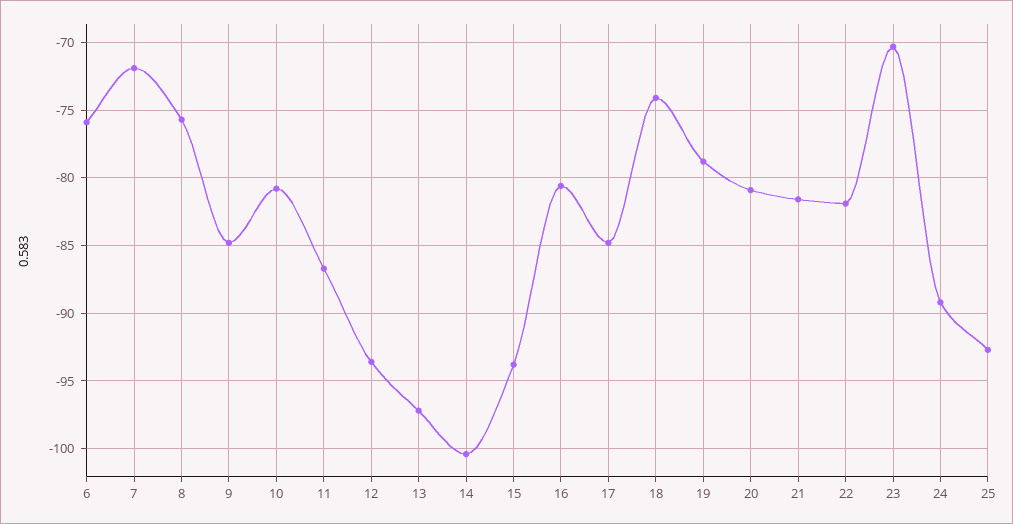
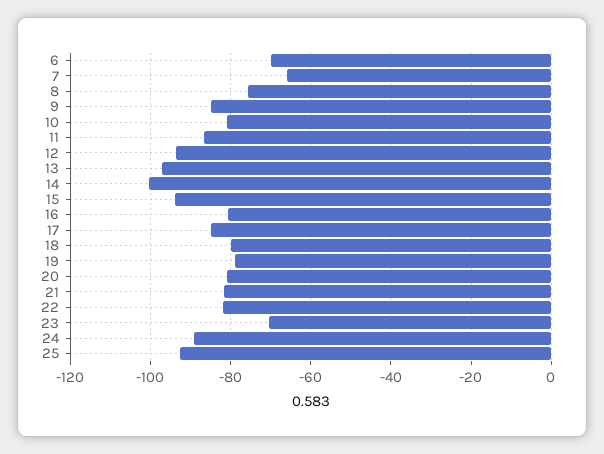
  {
-   "6": -76,
+   "6": -70,
-   "7": -72,
+   "7": -66,
    "8": -75.5,
    "9": -85,
    "10": -81,
    "11": -86.5,
    "12": -93.5,
    "13": -97,
    "14": -100.5,
    "15": -94,
    "16": -80.5,
    "17": -85,
-   "18": -74,
+   "18": -80,
    "19": -79,
    "20": -81,
    "21": -81.5,
    "22": -82,
    "23": -70.5,
    "24": -89,
    "25": -92.5
  }

